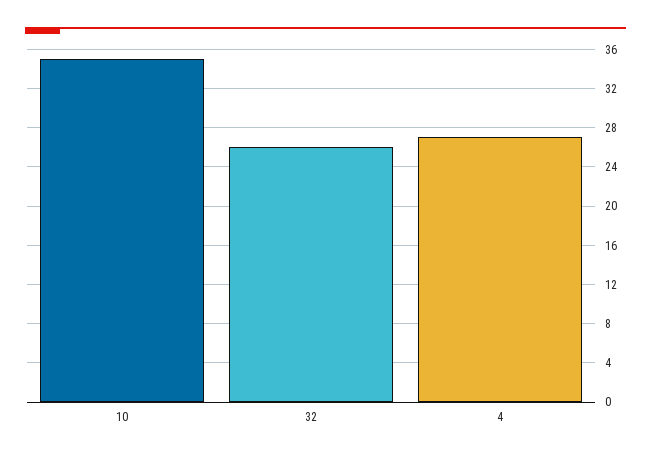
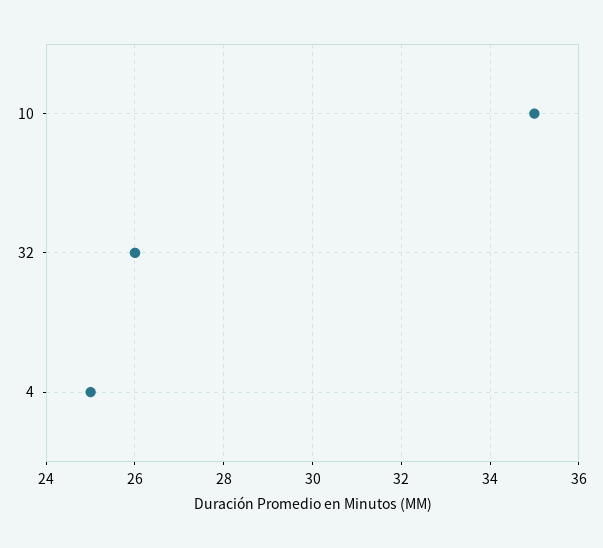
  {
    "10": 35,
    "32": 26,
-   "4": 27
+   "4": 25
  }

